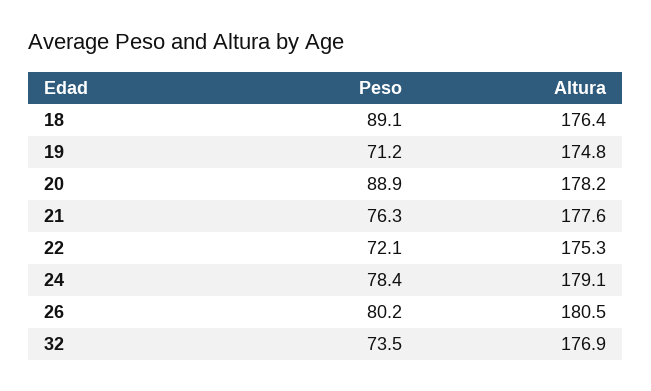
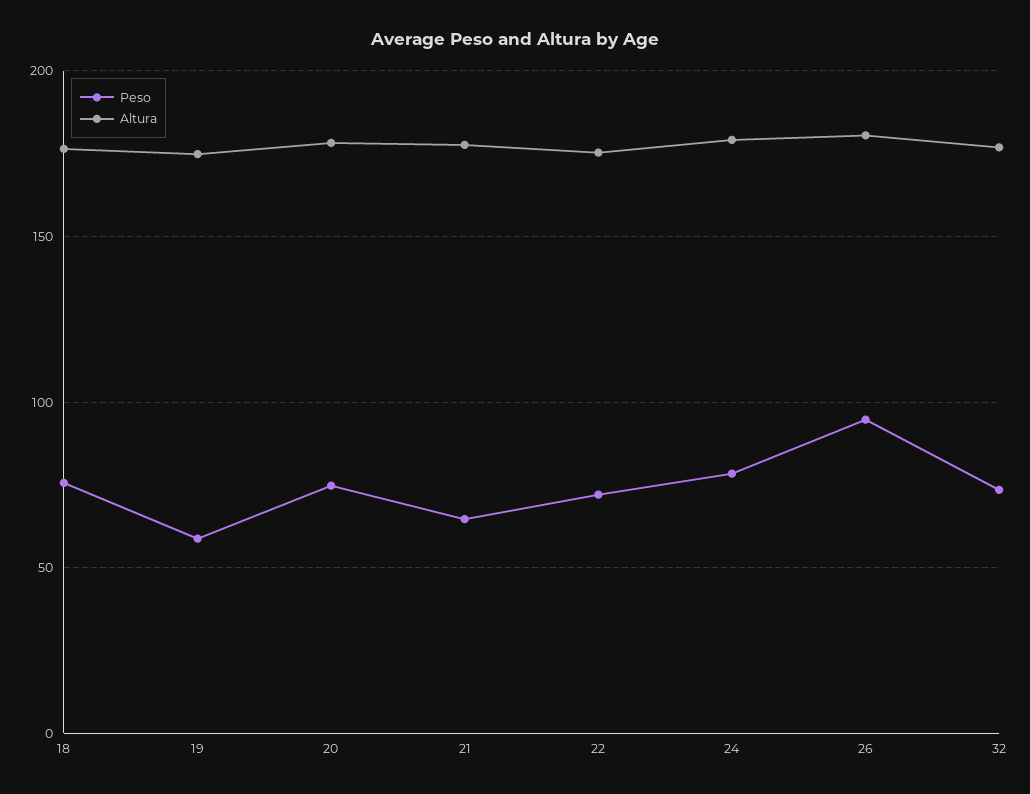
  {
    "Peso": {
-     "18": 89.1,
+     "18": 75,
-     "19": 71.2,
+     "19": 60,
-     "20": 88.9,
+     "20": 75,
-     "21": 76.3,
+     "21": 65,
      "22": 72.1,
      "24": 78.4,
-     "26": 80.2,
+     "26": 95,
      "32": 73.5
    },
    "Altura": {
      "18": 176.4,
      "19": 174.8,
      "20": 178.2,
      "21": 177.6,
      "22": 175.3,
      "24": 179.1,
      "26": 180.5,
      "32": 176.9
    }
  }

